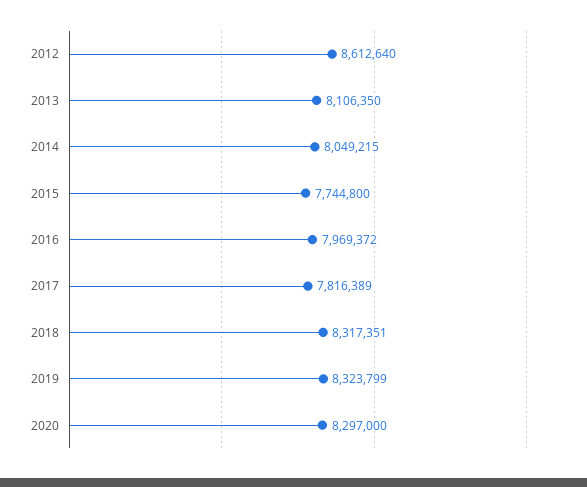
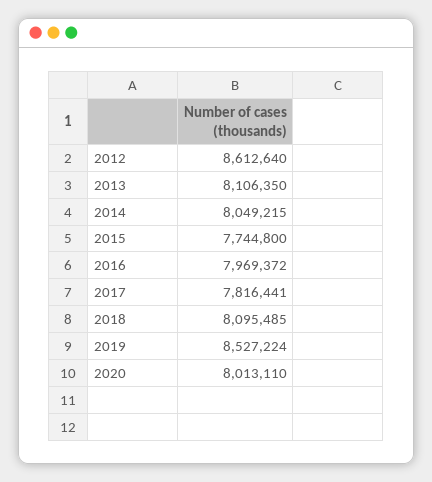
  {
    "2012": 8612640,
    "2013": 8106350,
    "2014": 8049215,
    "2015": 7744800,
    "2016": 7969372,
-   "2017": 7816389,
+   "2017": 7816441,
-   "2018": 8317351,
+   "2018": 8095485,
-   "2019": 8323799,
+   "2019": 8527224,
-   "2020": 8297000
+   "2020": 8013110
  }

